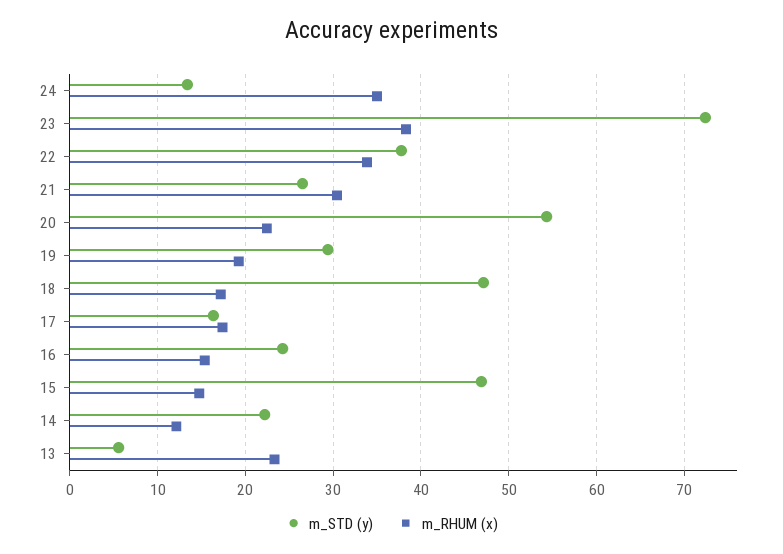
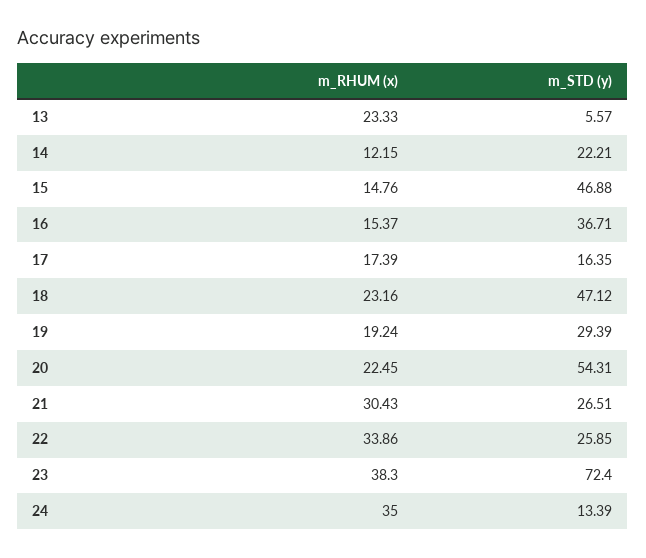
  {
    "m_STD (y)": {
      "24": 13.39,
      "23": 72.4,
-     "22": 38,
+     "22": 25.85,
      "21": 26.51,
      "20": 54.31,
      "19": 29.39,
      "18": 47.12,
      "17": 16.35,
-     "16": 24,
+     "16": 36.71,
      "15": 46.88,
      "14": 22.21,
      "13": 5.57
    },
    "m_RHUM (x)": {
      "24": 35,
      "23": 38.3,
      "22": 33.86,
      "21": 30.43,
      "20": 22.45,
      "19": 19.24,
-     "18": 17,
+     "18": 23.16,
      "17": 17.39,
      "16": 15.37,
      "15": 14.76,
      "14": 12.15,
      "13": 23.33
    }
  }

